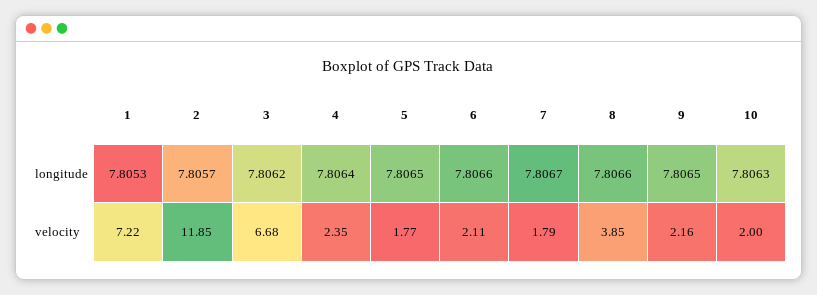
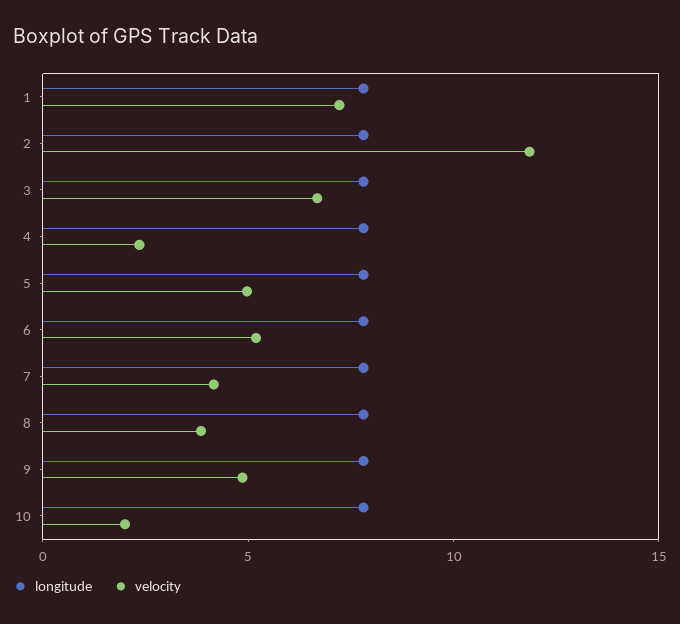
  {
    "longitude": {
      "1": 7.8053,
      "2": 7.8057,
      "3": 7.8062,
      "4": 7.8064,
      "5": 7.8065,
      "6": 7.8066,
      "7": 7.8067,
      "8": 7.8066,
      "9": 7.8065,
      "10": 7.8063
    },
    "velocity": {
      "1": 7.22,
      "2": 11.85,
      "3": 6.68,
      "4": 2.35,
-     "5": 1.77,
+     "5": 5,
-     "6": 2.11,
+     "6": 5,
-     "7": 1.79,
+     "7": 4,
      "8": 3.85,
-     "9": 2.16,
+     "9": 5,
      "10": 2
    }
  }

